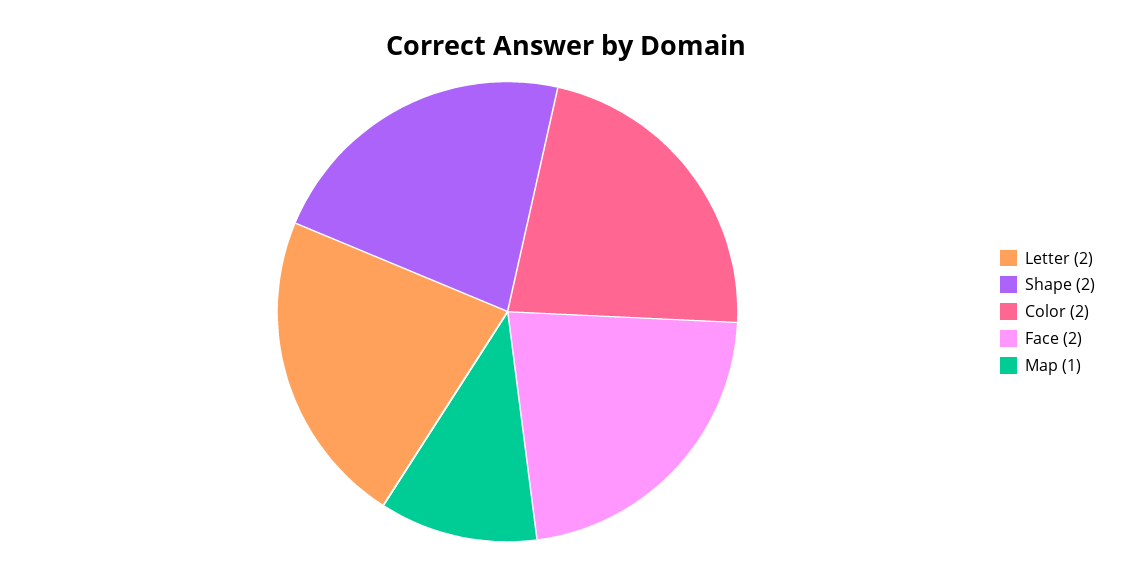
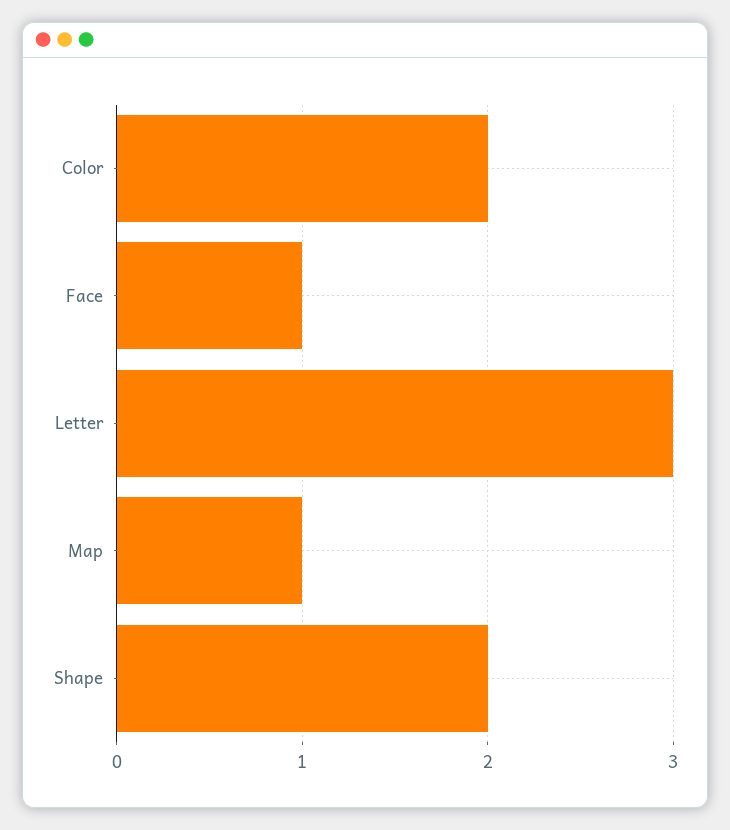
  {
-   "Letter": 2,
+   "Letter": 3,
    "Shape": 2,
    "Color": 2,
-   "Face": 2,
+   "Face": 1,
    "Map": 1
  }

